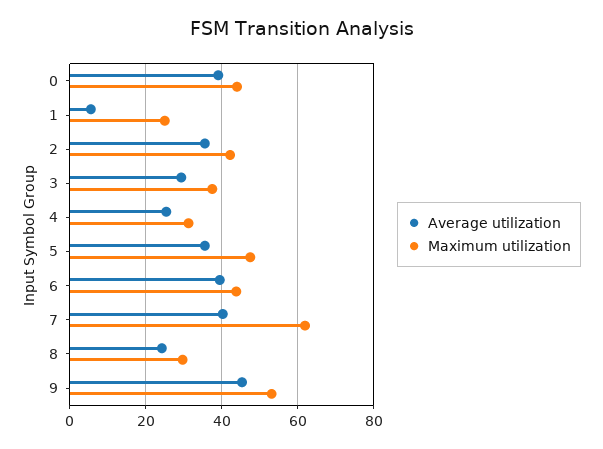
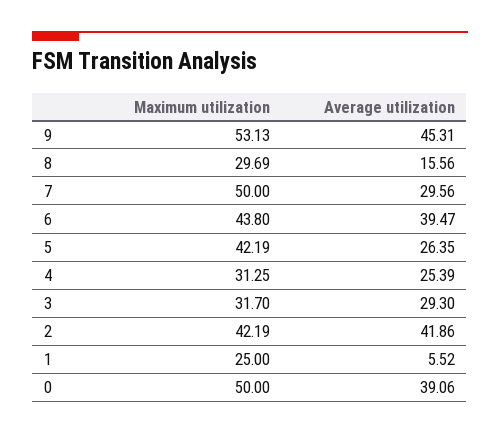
  {
    "Average utilization": {
      "0": 39.06,
      "1": 5.52,
-     "2": 36,
+     "2": 41.86,
      "3": 29.3,
      "4": 25.39,
-     "5": 36,
+     "5": 26.35,
      "6": 39.47,
-     "7": 40,
+     "7": 29.56,
-     "8": 24,
+     "8": 15.56,
      "9": 45.31
    },
    "Maximum utilization": {
-     "0": 44,
+     "0": 50,
      "1": 25,
      "2": 42.19,
-     "3": 38,
+     "3": 31.7,
      "4": 31.25,
-     "5": 48,
+     "5": 42.19,
      "6": 43.8,
-     "7": 62,
+     "7": 50,
      "8": 29.69,
      "9": 53.13
    }
  }

